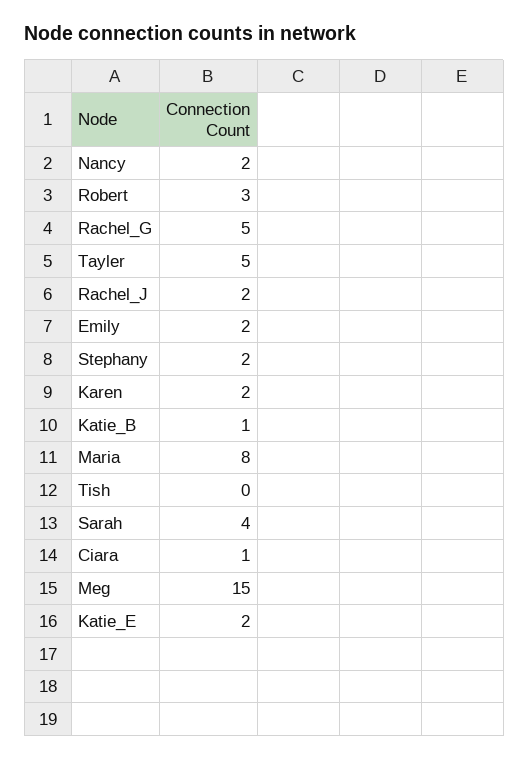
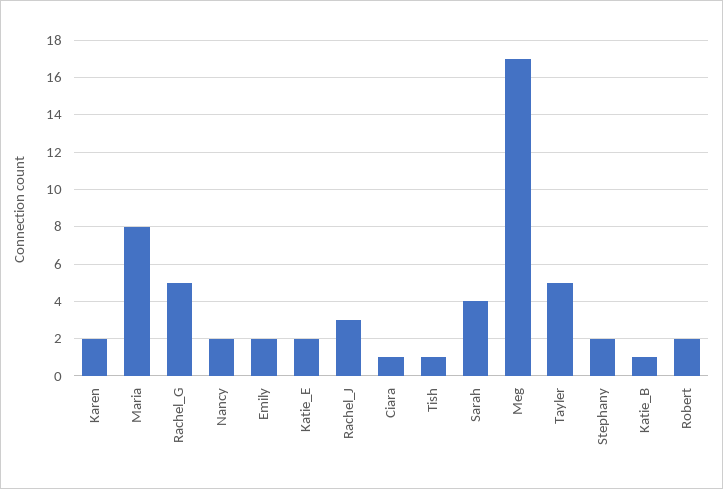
  {
    "Nancy": 2,
-   "Robert": 3,
+   "Robert": 2,
    "Rachel_G": 5,
    "Tayler": 5,
-   "Rachel_J": 2,
+   "Rachel_J": 3,
    "Emily": 2,
    "Stephany": 2,
    "Karen": 2,
    "Katie_B": 1,
    "Maria": 8,
-   "Tish": 0,
+   "Tish": 1,
    "Sarah": 4,
    "Ciara": 1,
-   "Meg": 15,
+   "Meg": 17,
    "Katie_E": 2
  }

